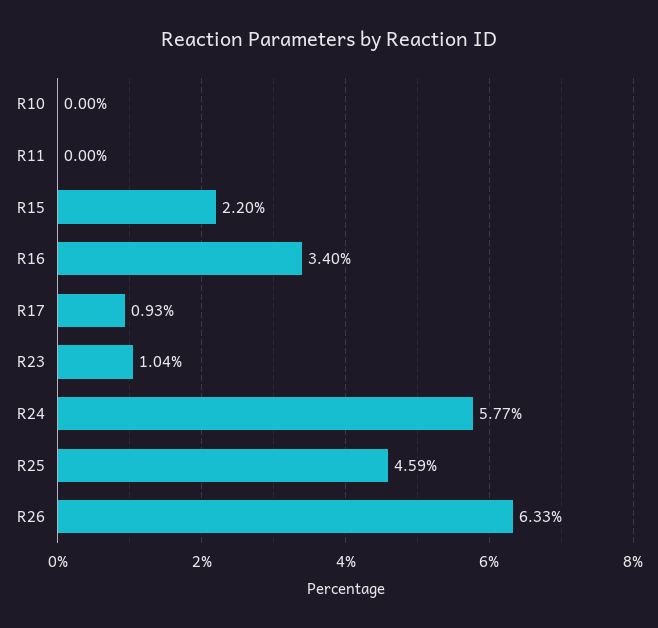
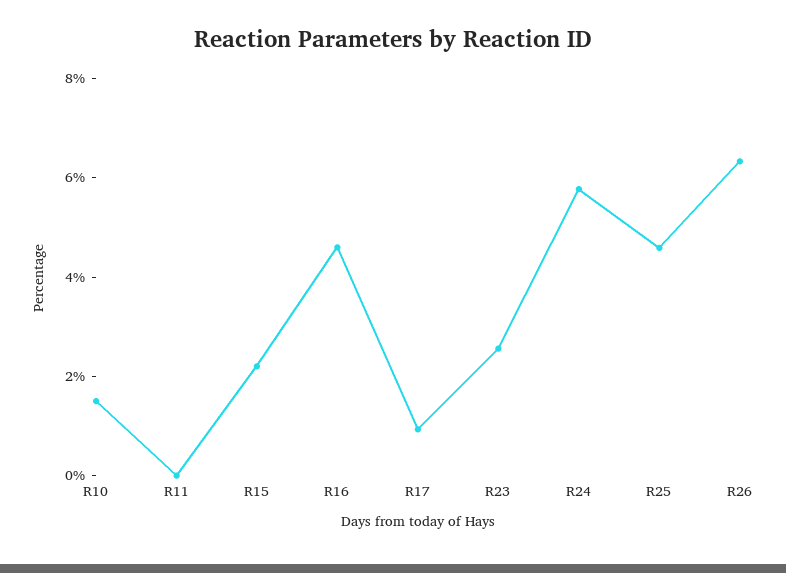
  {
-   "R10": 0,
+   "R10": 1.5,
    "R11": 0,
    "R15": 2.2,
-   "R16": 3.4,
+   "R16": 4.5,
    "R17": 0.93,
-   "R23": 1.04,
+   "R23": 2.5,
    "R24": 5.77,
    "R25": 4.59,
    "R26": 6.33
  }

